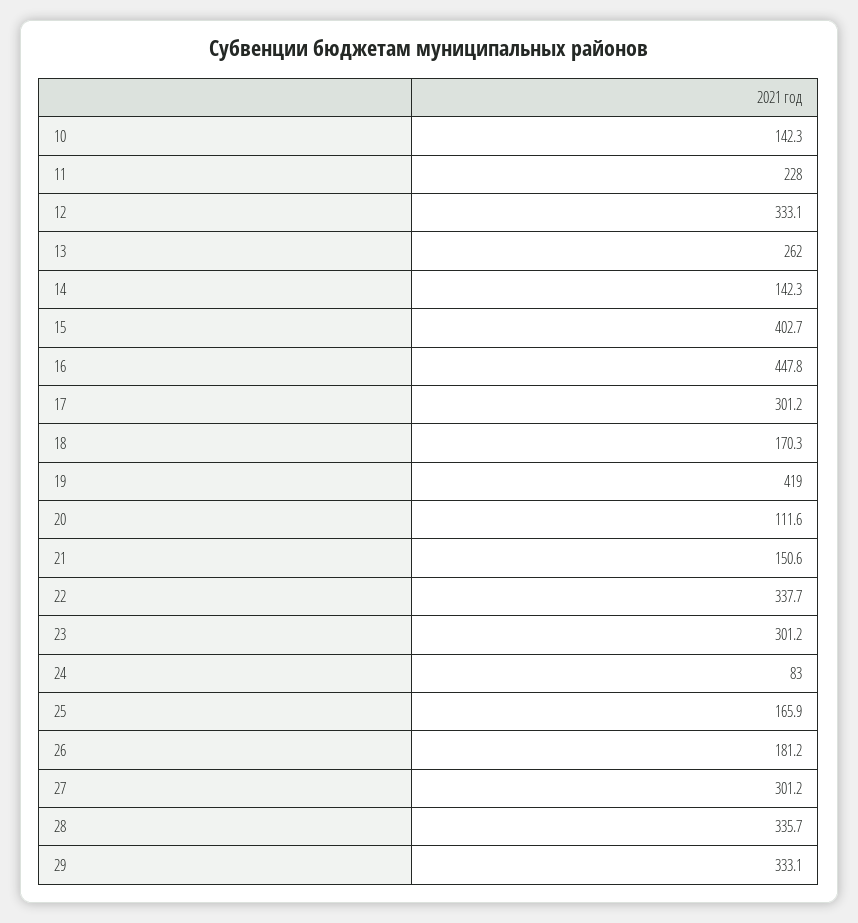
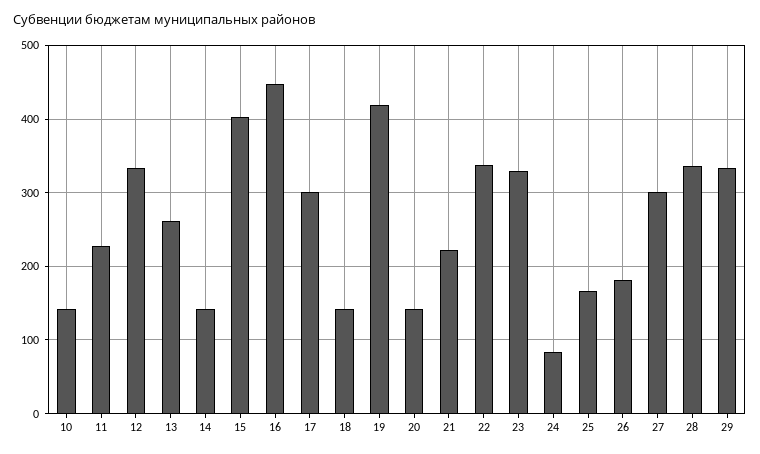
  {
    "10": 142.3,
    "11": 228,
    "12": 333.1,
    "13": 262,
    "14": 142.3,
    "15": 402.7,
    "16": 447.8,
    "17": 301.2,
-   "18": 170.3,
+   "18": 140,
    "19": 419,
-   "20": 111.6,
+   "20": 140,
-   "21": 150.6,
+   "21": 220,
    "22": 337.7,
-   "23": 301.2,
+   "23": 330,
    "24": 83,
    "25": 165.9,
    "26": 181.2,
    "27": 301.2,
    "28": 335.7,
    "29": 333.1
  }

